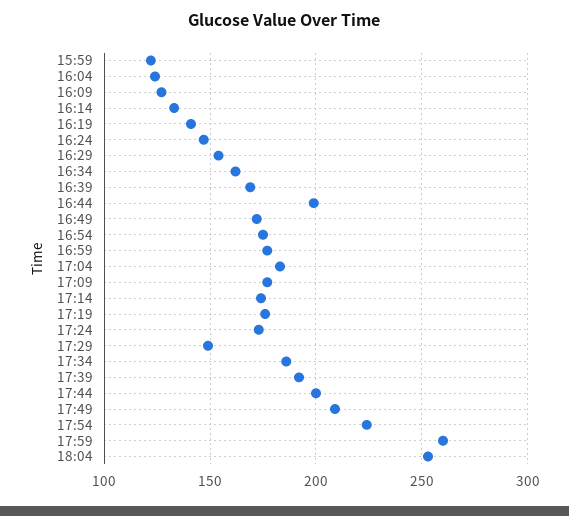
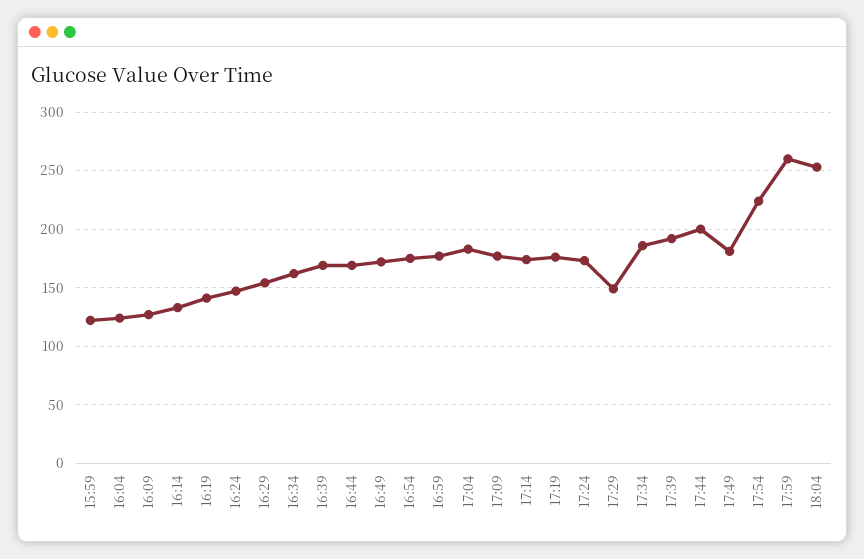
  {
    "15:59": 120,
    "16:04": 125,
    "16:09": 125,
    "16:14": 135,
    "16:19": 140,
    "16:24": 145,
    "16:29": 155,
    "16:34": 160,
    "16:39": 170,
-   "16:44": 200,
+   "16:44": 170,
    "16:49": 170,
    "16:54": 175,
    "16:59": 175,
    "17:04": 185,
    "17:09": 175,
    "17:14": 175,
    "17:19": 175,
    "17:24": 175,
    "17:29": 150,
    "17:34": 185,
    "17:39": 190,
    "17:44": 200,
-   "17:49": 210,
+   "17:49": 180,
    "17:54": 225,
    "17:59": 260,
    "18:04": 255
  }

